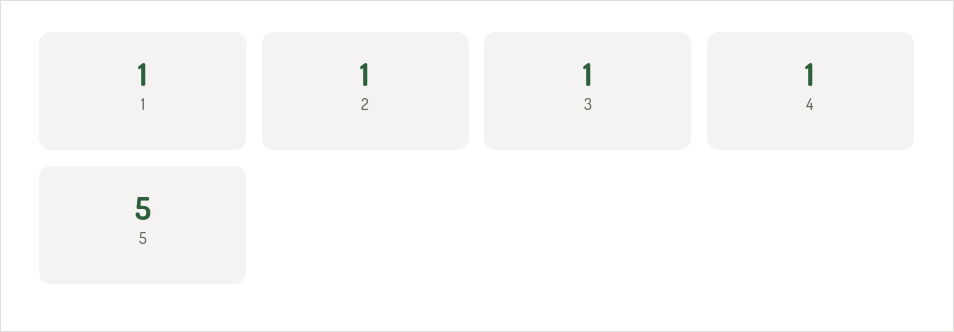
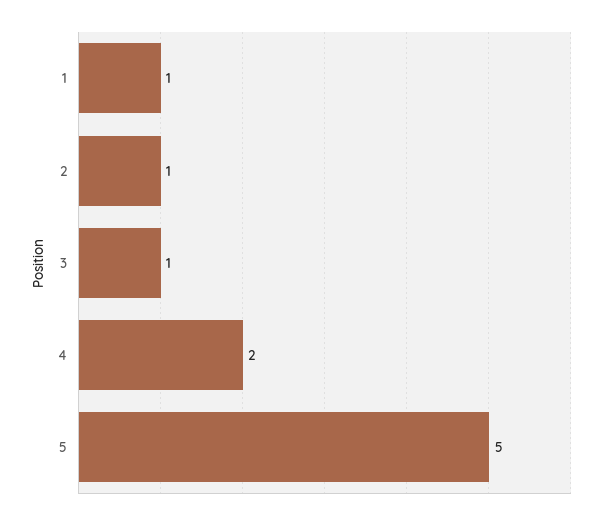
  {
    "1": 1,
    "2": 1,
    "3": 1,
-   "4": 1,
+   "4": 2,
    "5": 5
  }

